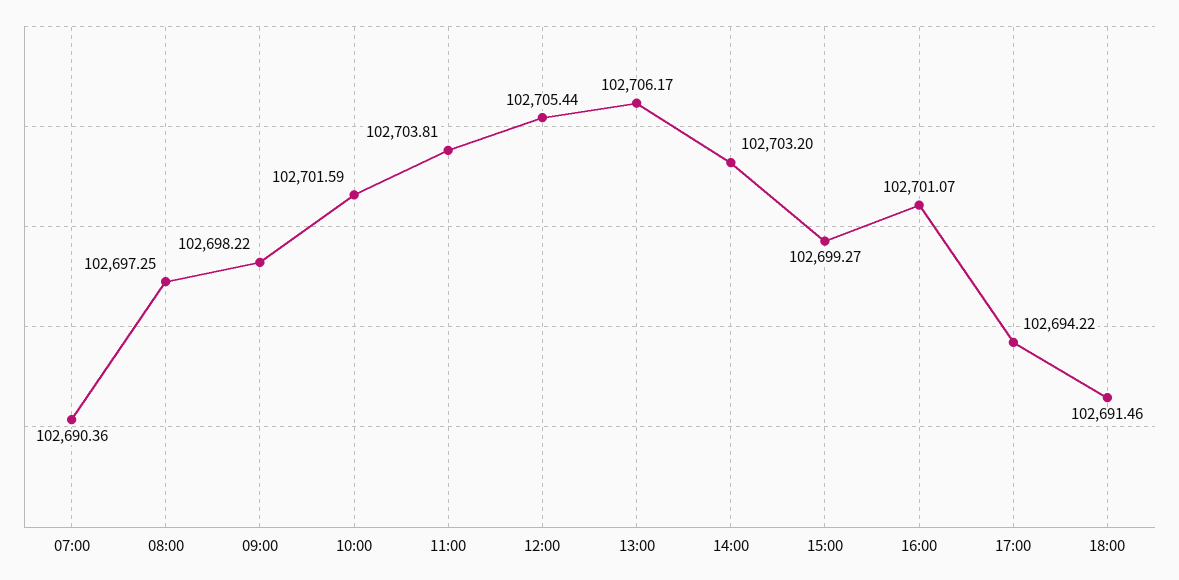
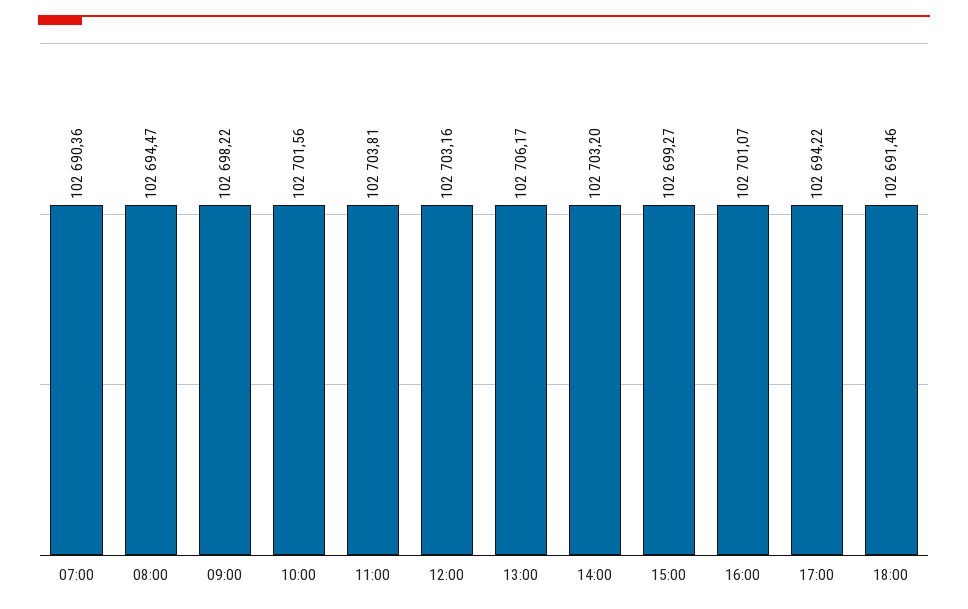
  {
    "07:00": 102690.36,
-   "08:00": 102697.25,
+   "08:00": 102694.47,
    "09:00": 102698.22,
-   "10:00": 102701.59,
+   "10:00": 102701.56,
    "11:00": 102703.81,
-   "12:00": 102705.44,
+   "12:00": 102703.16,
    "13:00": 102706.17,
    "14:00": 102703.2,
    "15:00": 102699.27,
    "16:00": 102701.07,
    "17:00": 102694.22,
    "18:00": 102691.46
  }

